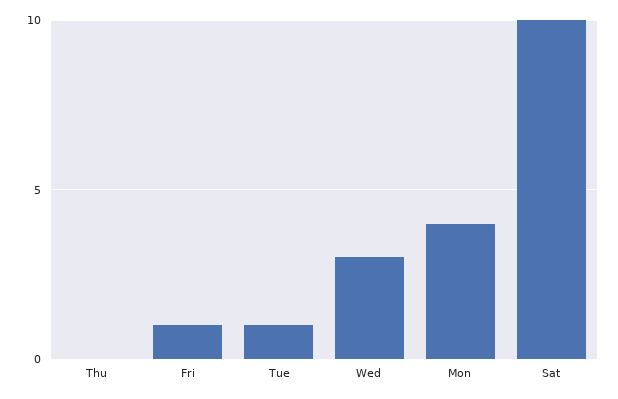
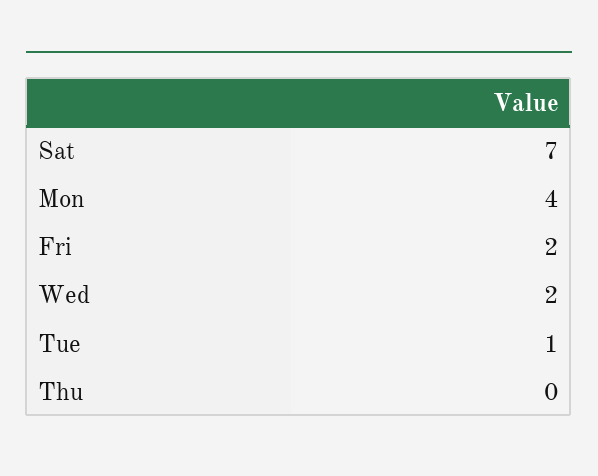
  {
    "Thu": 0,
-   "Fri": 1,
+   "Fri": 2,
    "Tue": 1,
-   "Wed": 3,
+   "Wed": 2,
    "Mon": 4,
-   "Sat": 10
+   "Sat": 7
  }

